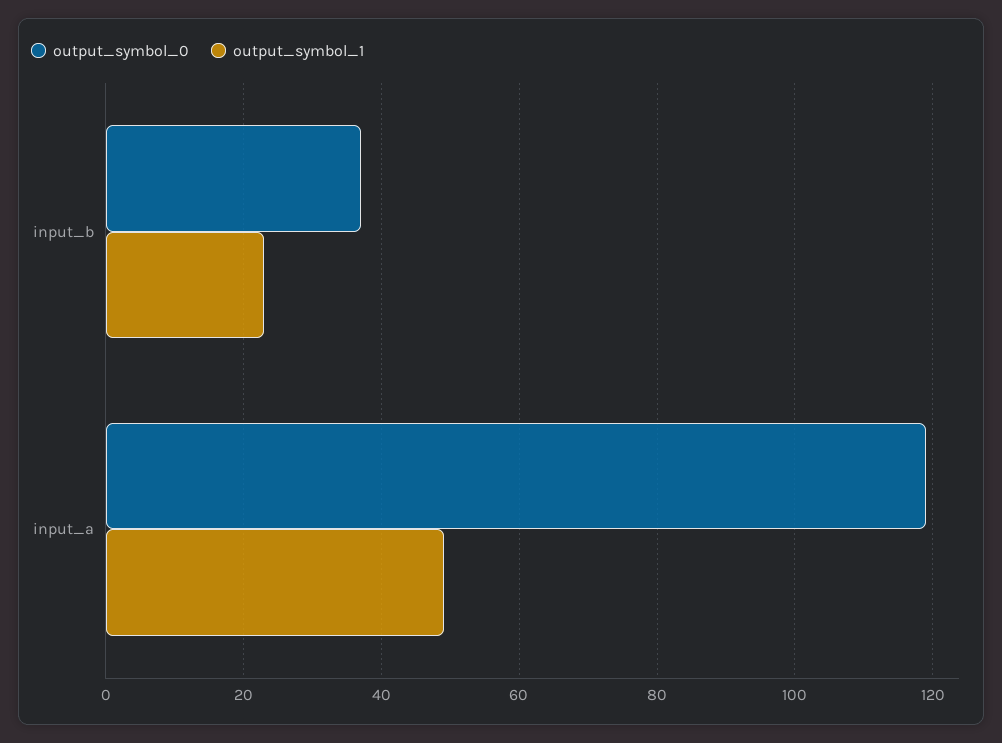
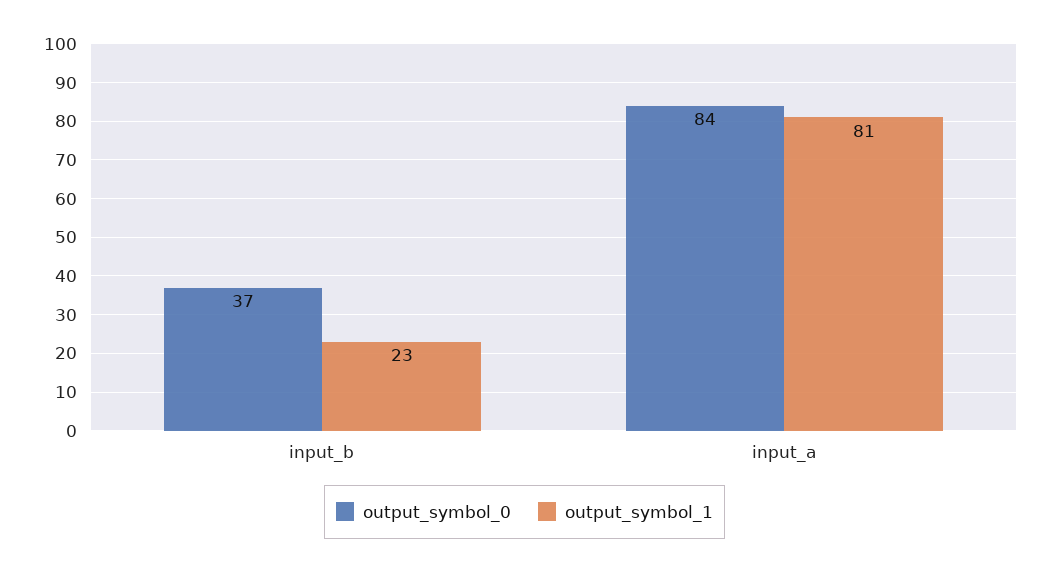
  {
    "output_symbol_0": {
      "input_b": 37,
-     "input_a": 120
+     "input_a": 84
    },
    "output_symbol_1": {
      "input_b": 23,
-     "input_a": 50
+     "input_a": 81
    }
  }

